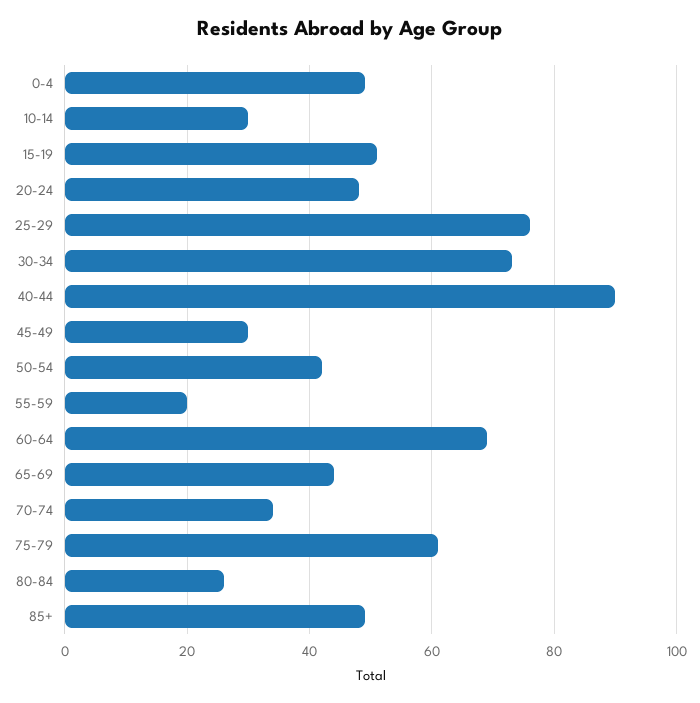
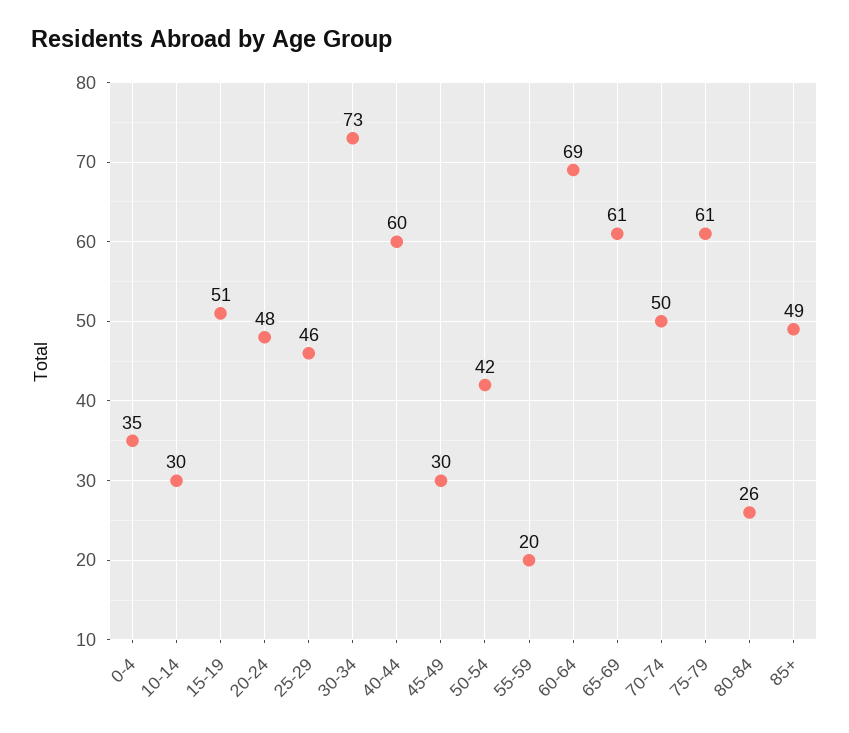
  {
-   "0-4": 50,
+   "0-4": 35,
    "10-14": 30,
    "15-19": 51,
    "20-24": 48,
-   "25-29": 75,
+   "25-29": 46,
    "30-34": 73,
-   "40-44": 90,
+   "40-44": 60,
    "45-49": 30,
    "50-54": 42,
    "55-59": 20,
    "60-64": 69,
-   "65-69": 45,
+   "65-69": 61,
-   "70-74": 35,
+   "70-74": 50,
    "75-79": 61,
    "80-84": 26,
    "85+": 49
  }

